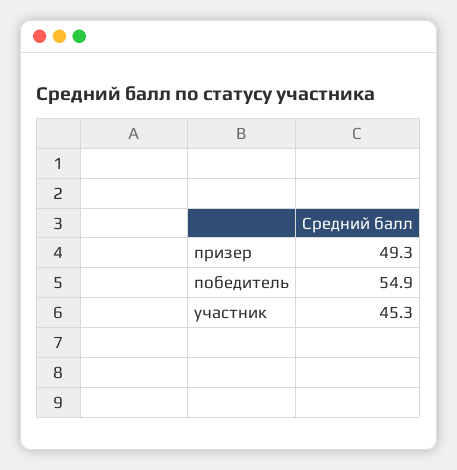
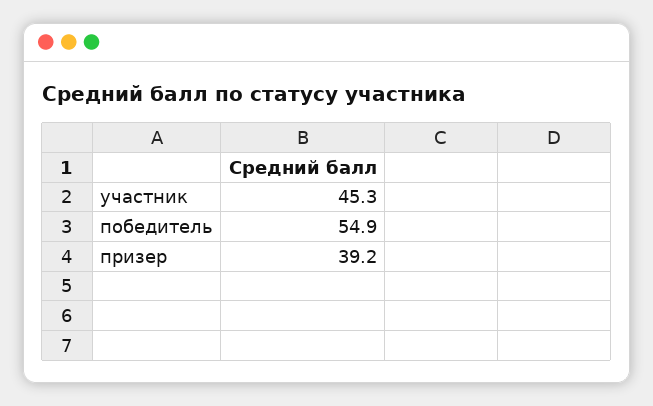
  {
-   "призер": 49.3,
+   "призер": 39.2,
    "победитель": 54.9,
    "участник": 45.3
  }

